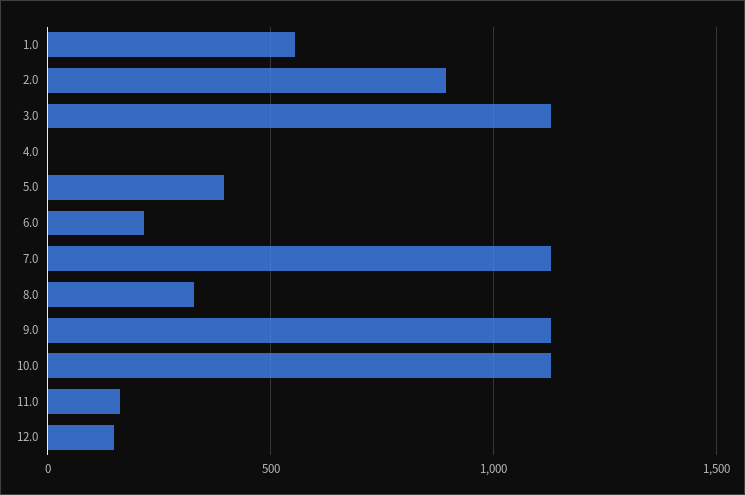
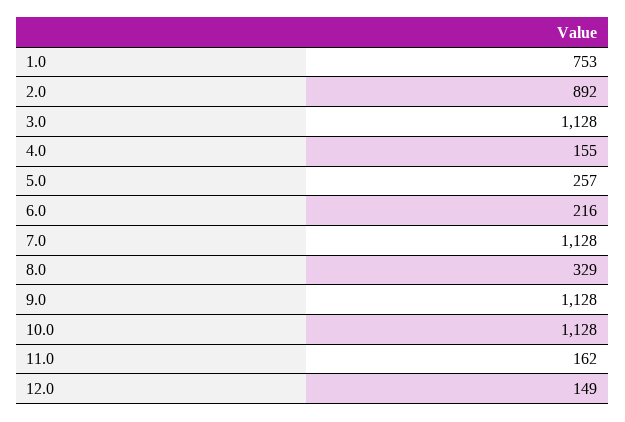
  {
-   "1.0": 550,
+   "1.0": 753,
    "2.0": 892,
    "3.0": 1128,
-   "4.0": 0,
+   "4.0": 155,
-   "5.0": 400,
+   "5.0": 257,
    "6.0": 216,
    "7.0": 1128,
    "8.0": 329,
    "9.0": 1128,
    "10.0": 1128,
    "11.0": 162,
    "12.0": 149
  }

